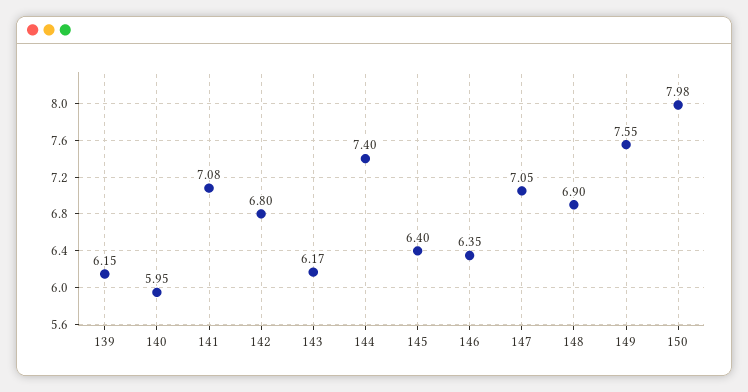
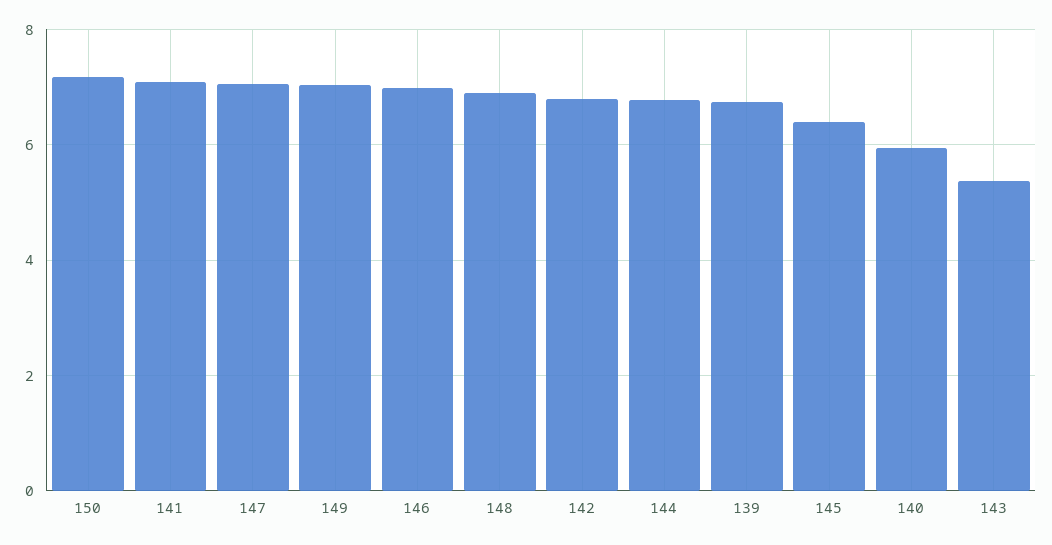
  {
-   "139": 6.15,
+   "139": 6.8,
    "140": 5.95,
    "141": 7.08,
    "142": 6.8,
-   "143": 6.17,
+   "143": 5.4,
-   "144": 7.4,
+   "144": 6.8,
    "145": 6.4,
-   "146": 6.35,
+   "146": 7,
    "147": 7.05,
    "148": 6.9,
-   "149": 7.55,
+   "149": 7,
-   "150": 7.98
+   "150": 7.2
  }

